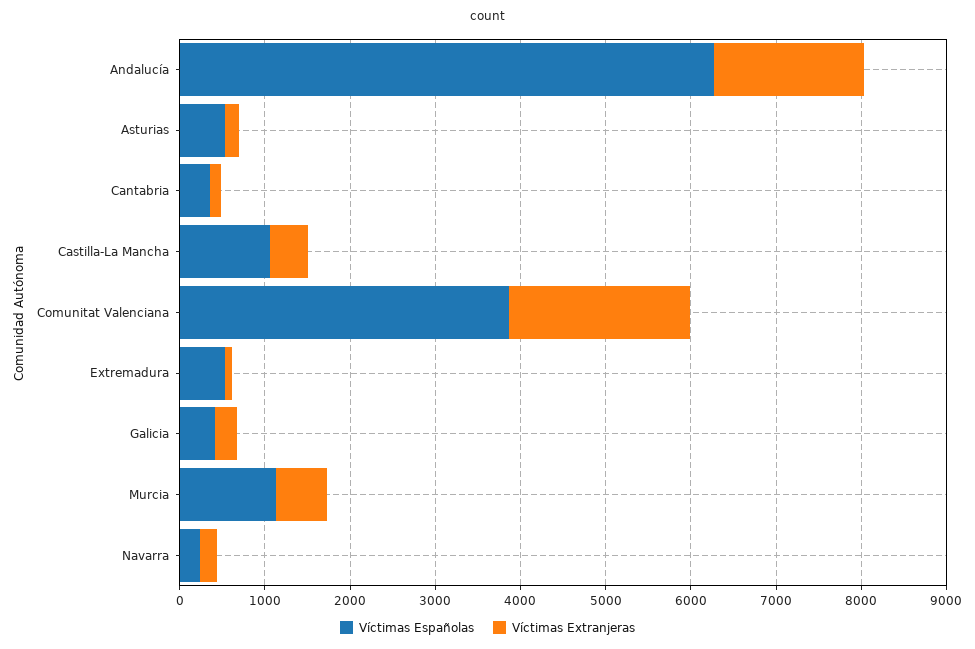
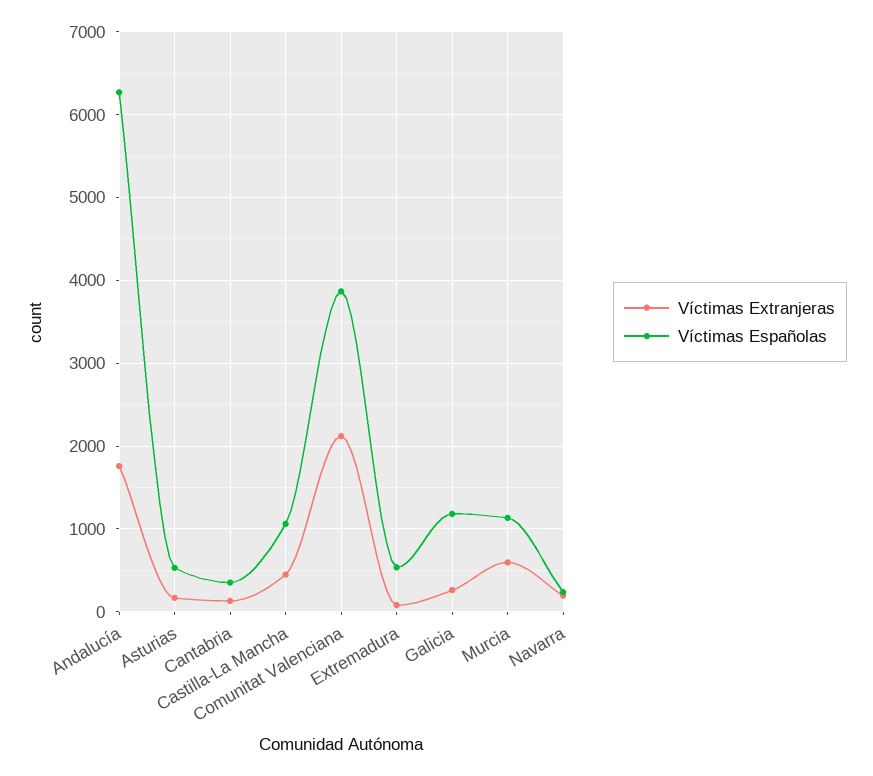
  {
    "Víctimas Españolas": {
      "Andalucía": 6300,
      "Asturias": 500,
      "Cantabria": 400,
      "Castilla-La Mancha": 1100,
      "Comunitat Valenciana": 3900,
      "Extremadura": 500,
-     "Galicia": 400,
+     "Galicia": 1200,
      "Murcia": 1100,
      "Navarra": 200
    },
    "Víctimas Extranjeras": {
      "Andalucía": 1800,
      "Asturias": 200,
      "Cantabria": 100,
      "Castilla-La Mancha": 400,
      "Comunitat Valenciana": 2100,
      "Extremadura": 100,
      "Galicia": 300,
      "Murcia": 600,
      "Navarra": 200
    }
  }

